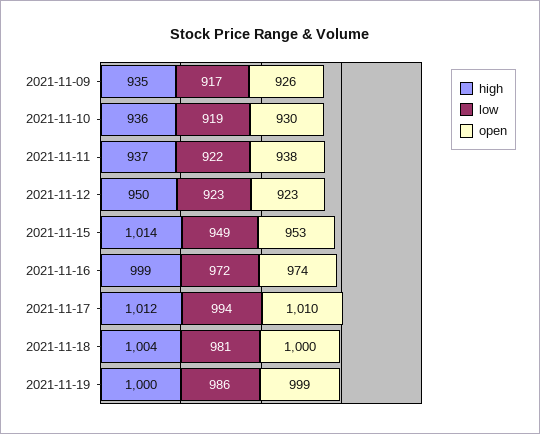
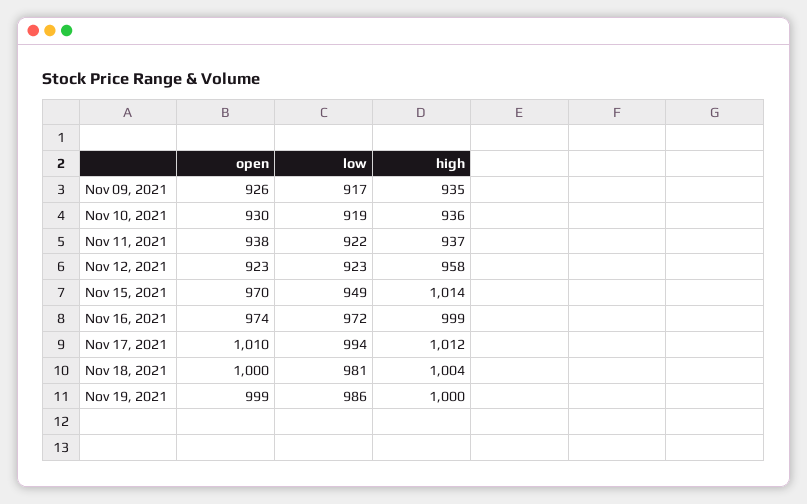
  {
    "high": {
      "2021-11-09": 935,
      "2021-11-10": 936,
      "2021-11-11": 937,
-     "2021-11-12": 950,
+     "2021-11-12": 958,
      "2021-11-15": 1014,
      "2021-11-16": 999,
      "2021-11-17": 1012,
      "2021-11-18": 1004,
      "2021-11-19": 1000
    },
    "low": {
      "2021-11-09": 917,
      "2021-11-10": 919,
      "2021-11-11": 922,
      "2021-11-12": 923,
      "2021-11-15": 949,
      "2021-11-16": 972,
      "2021-11-17": 994,
      "2021-11-18": 981,
      "2021-11-19": 986
    },
    "open": {
      "2021-11-09": 926,
      "2021-11-10": 930,
      "2021-11-11": 938,
      "2021-11-12": 923,
-     "2021-11-15": 953,
+     "2021-11-15": 970,
      "2021-11-16": 974,
      "2021-11-17": 1010,
      "2021-11-18": 1000,
      "2021-11-19": 999
    }
  }

